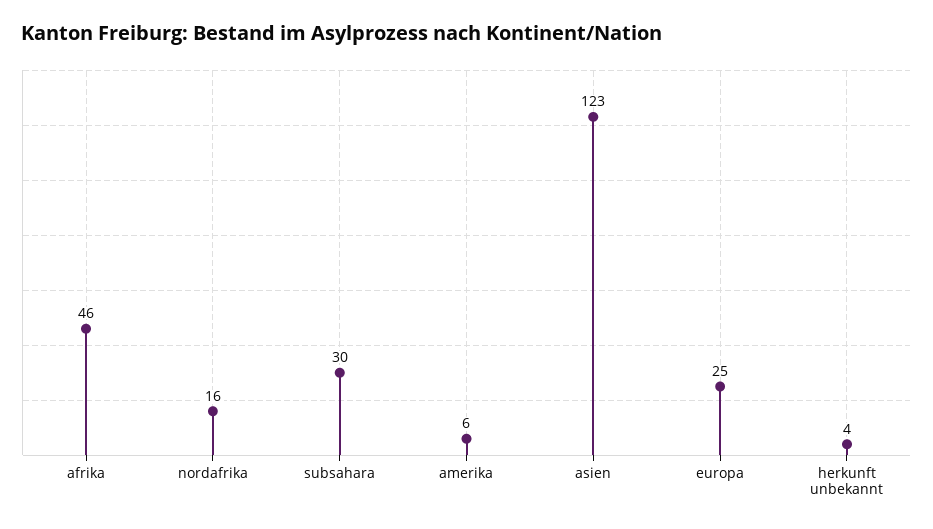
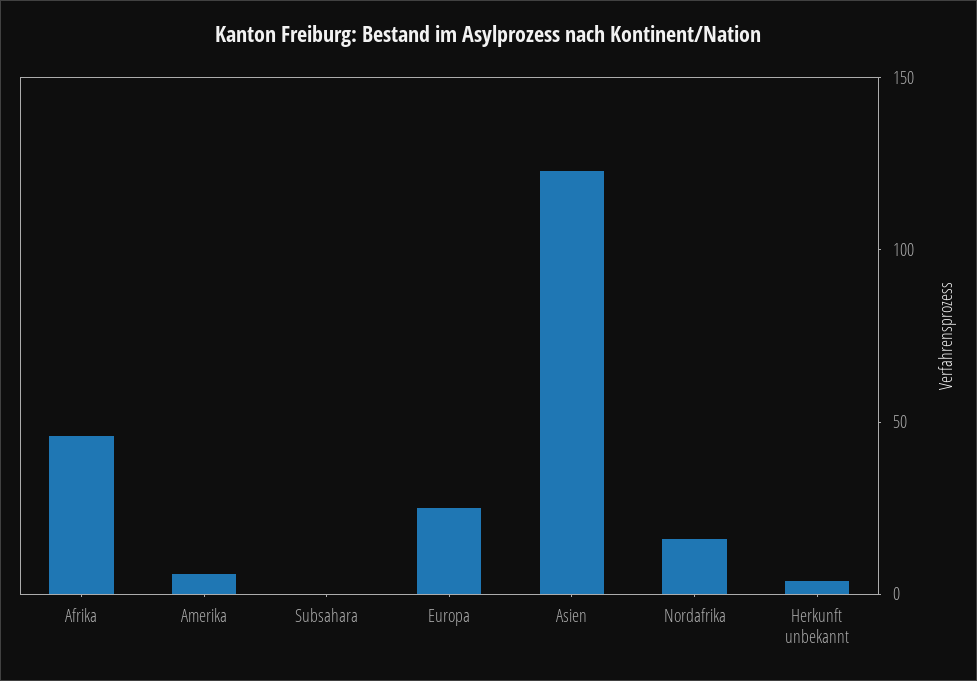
  {
    "afrika": 46,
    "nordafrika": 16,
-   "subsahara": 30,
+   "subsahara": 0,
    "amerika": 6,
    "asien": 123,
    "europa": 25,
    "herkunft unbekannt": 4
  }

